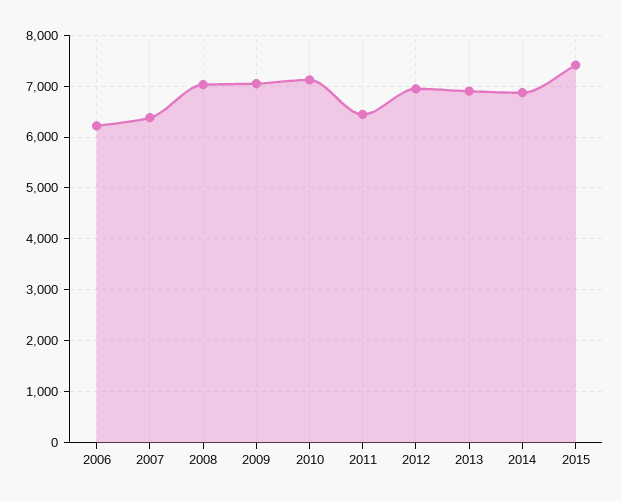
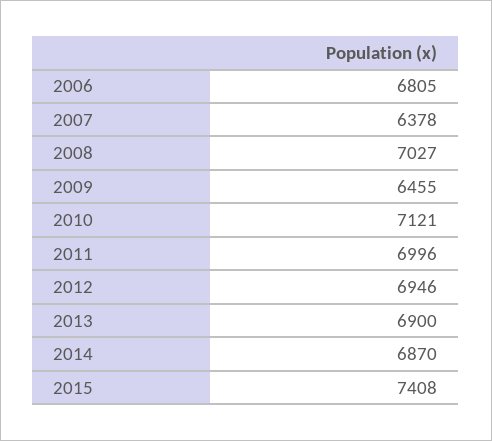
  {
-   "2006": 6200,
+   "2006": 6805,
    "2007": 6378,
    "2008": 7027,
-   "2009": 7000,
+   "2009": 6455,
    "2010": 7121,
-   "2011": 6400,
+   "2011": 6996,
    "2012": 6946,
    "2013": 6900,
    "2014": 6870,
    "2015": 7408
  }

